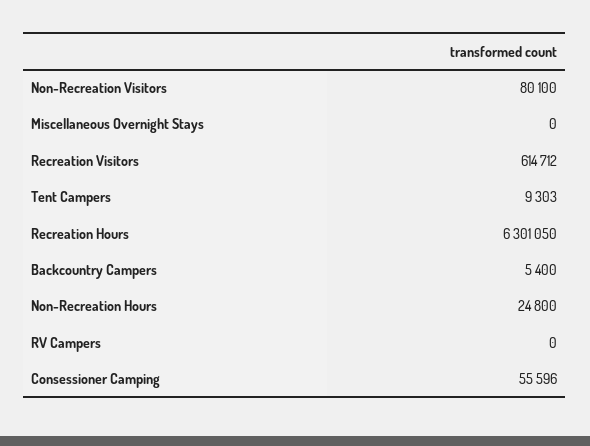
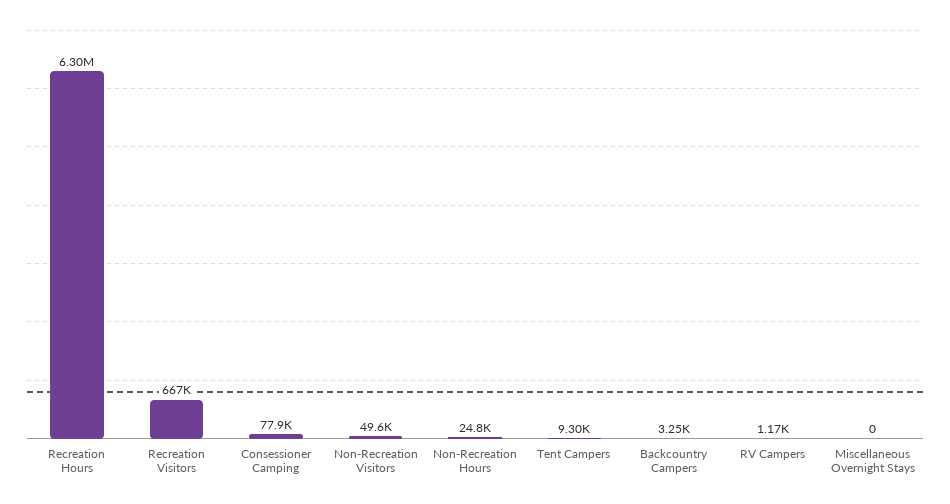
  {
-   "Non-Recreation Visitors": 80100,
+   "Non-Recreation Visitors": 49600,
    "Miscellaneous Overnight Stays": 0,
-   "Recreation Visitors": 614712,
+   "Recreation Visitors": 667000,
    "Tent Campers": 9303,
    "Recreation Hours": 6301050,
-   "Backcountry Campers": 5400,
+   "Backcountry Campers": 3250,
    "Non-Recreation Hours": 24800,
-   "RV Campers": 0,
+   "RV Campers": 1170,
-   "Consessioner Camping": 55596
+   "Consessioner Camping": 77900
  }

